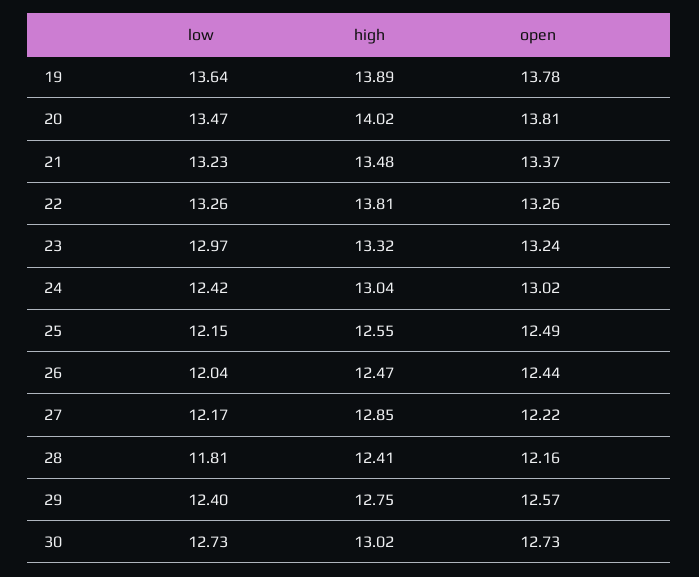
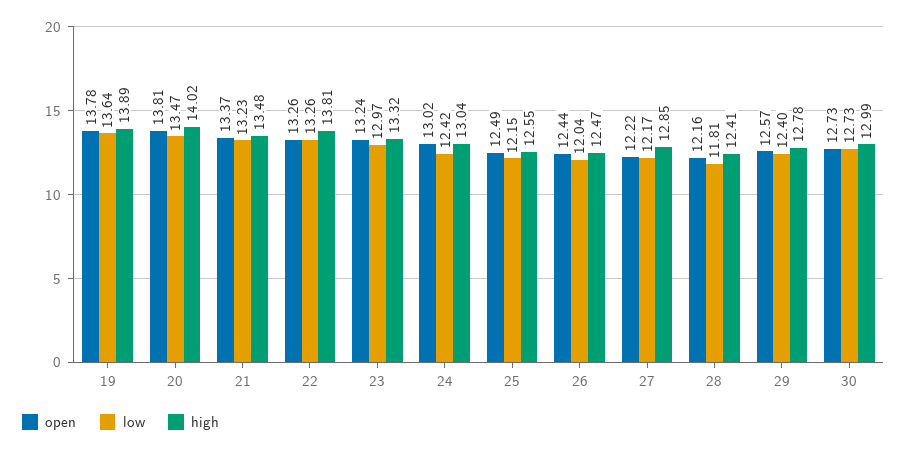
  {
    "low": {
      "19": 13.64,
      "20": 13.47,
      "21": 13.23,
      "22": 13.26,
      "23": 12.97,
      "24": 12.42,
      "25": 12.15,
      "26": 12.04,
      "27": 12.17,
      "28": 11.81,
      "29": 12.4,
      "30": 12.73
    },
    "high": {
      "19": 13.89,
      "20": 14.02,
      "21": 13.48,
      "22": 13.81,
      "23": 13.32,
      "24": 13.04,
      "25": 12.55,
      "26": 12.47,
      "27": 12.85,
      "28": 12.41,
-     "29": 12.75,
+     "29": 12.78,
-     "30": 13.02
+     "30": 12.99
    },
    "open": {
      "19": 13.78,
      "20": 13.81,
      "21": 13.37,
      "22": 13.26,
      "23": 13.24,
      "24": 13.02,
      "25": 12.49,
      "26": 12.44,
      "27": 12.22,
      "28": 12.16,
      "29": 12.57,
      "30": 12.73
    }
  }

